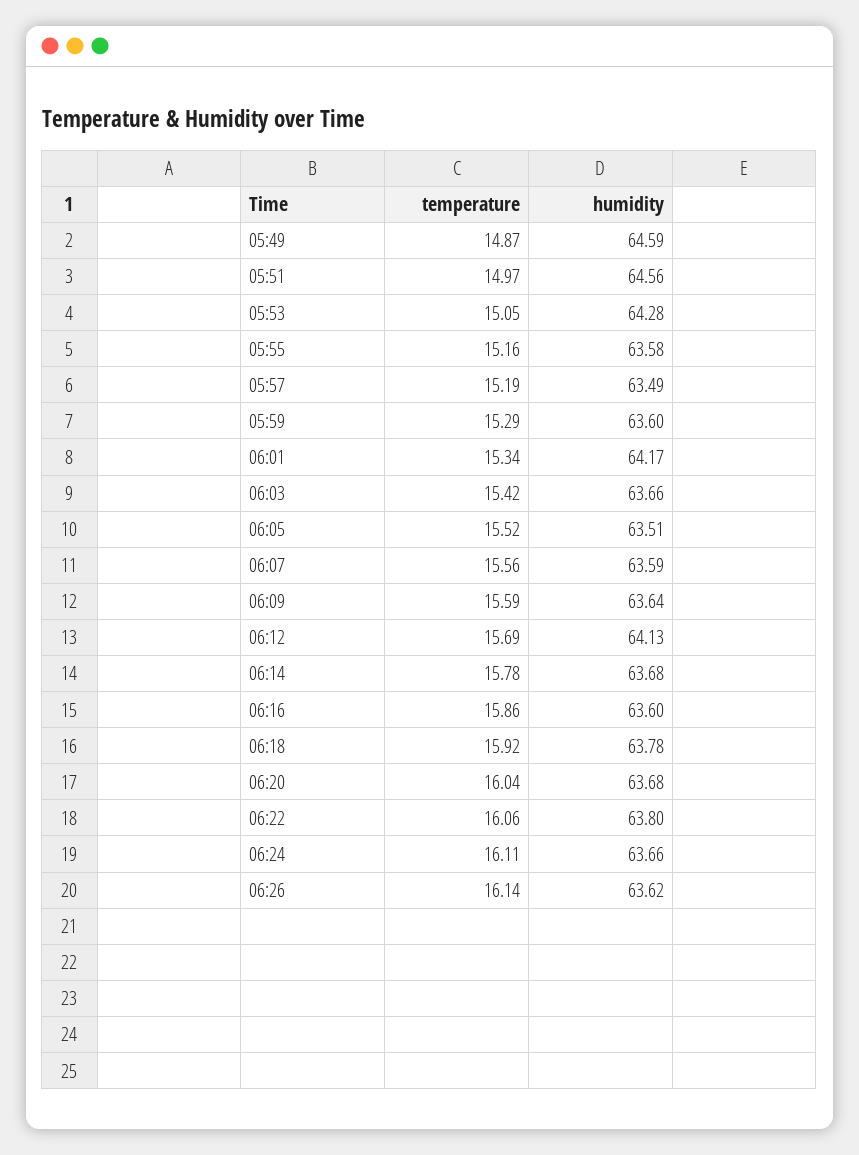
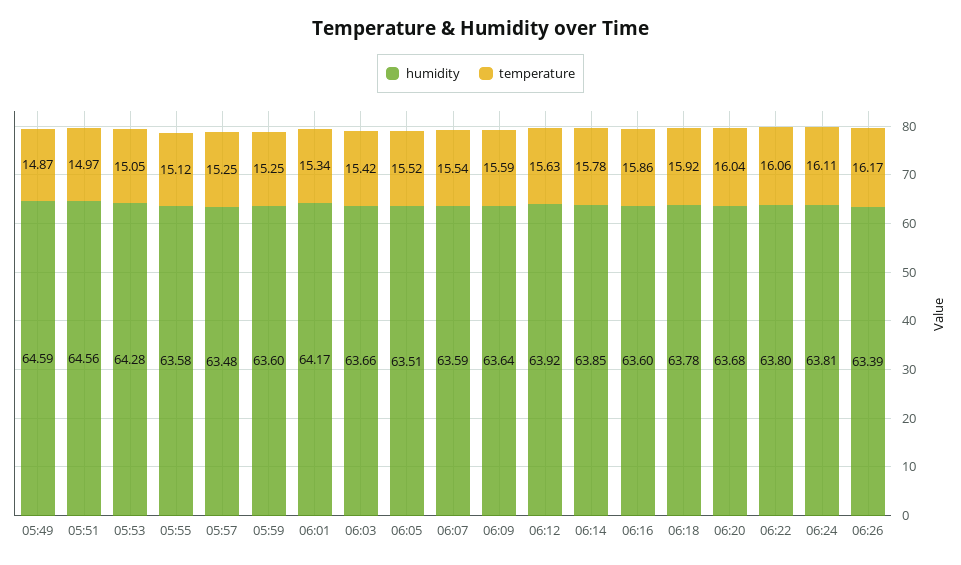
  {
    "temperature": {
      "05:49": 14.87,
      "05:51": 14.97,
      "05:53": 15.05,
-     "05:55": 15.16,
+     "05:55": 15.12,
-     "05:57": 15.19,
+     "05:57": 15.25,
-     "05:59": 15.29,
+     "05:59": 15.25,
      "06:01": 15.34,
      "06:03": 15.42,
      "06:05": 15.52,
-     "06:07": 15.56,
+     "06:07": 15.54,
      "06:09": 15.59,
-     "06:12": 15.69,
+     "06:12": 15.63,
      "06:14": 15.78,
      "06:16": 15.86,
      "06:18": 15.92,
      "06:20": 16.04,
      "06:22": 16.06,
      "06:24": 16.11,
-     "06:26": 16.14
+     "06:26": 16.17
    },
    "humidity": {
      "05:49": 64.59,
      "05:51": 64.56,
      "05:53": 64.28,
      "05:55": 63.58,
-     "05:57": 63.49,
+     "05:57": 63.48,
      "05:59": 63.6,
      "06:01": 64.17,
      "06:03": 63.66,
      "06:05": 63.51,
      "06:07": 63.59,
      "06:09": 63.64,
-     "06:12": 64.13,
+     "06:12": 63.92,
-     "06:14": 63.68,
+     "06:14": 63.85,
      "06:16": 63.6,
      "06:18": 63.78,
      "06:20": 63.68,
      "06:22": 63.8,
-     "06:24": 63.66,
+     "06:24": 63.81,
-     "06:26": 63.62
+     "06:26": 63.39
    }
  }

